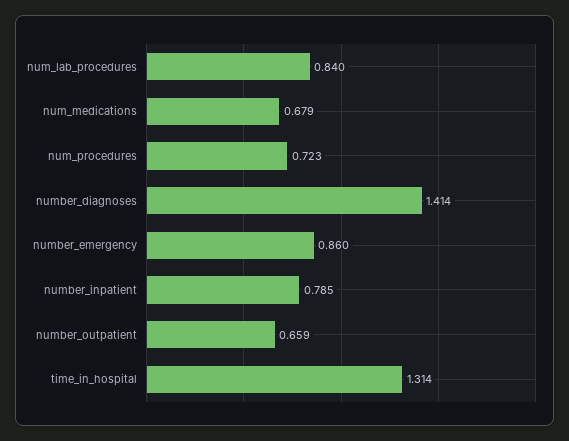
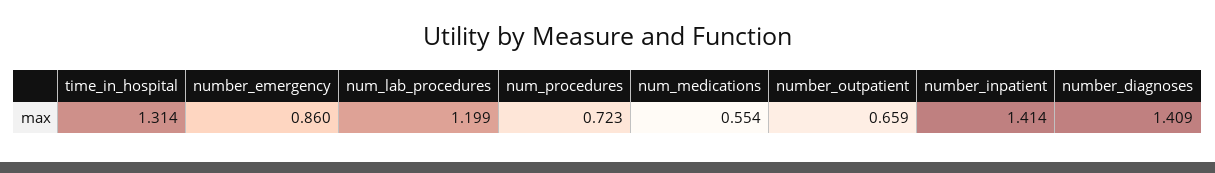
  {
-   "num_lab_procedures": 0.84,
+   "num_lab_procedures": 1.199,
-   "num_medications": 0.679,
+   "num_medications": 0.554,
    "num_procedures": 0.723,
-   "number_diagnoses": 1.414,
+   "number_diagnoses": 1.409,
    "number_emergency": 0.86,
-   "number_inpatient": 0.785,
+   "number_inpatient": 1.414,
    "number_outpatient": 0.659,
    "time_in_hospital": 1.314
  }

